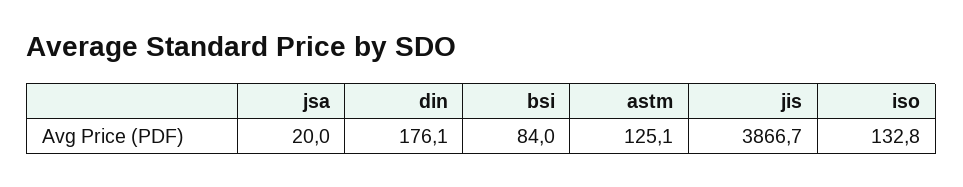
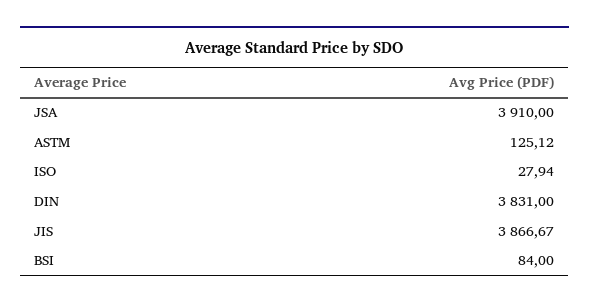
  {
-   "jsa": 20,
+   "jsa": 3910,
-   "din": 176.1,
+   "din": 3831,
    "bsi": 84,
    "astm": 125.12,
    "jis": 3866.67,
-   "iso": 132.8
+   "iso": 27.94
  }

